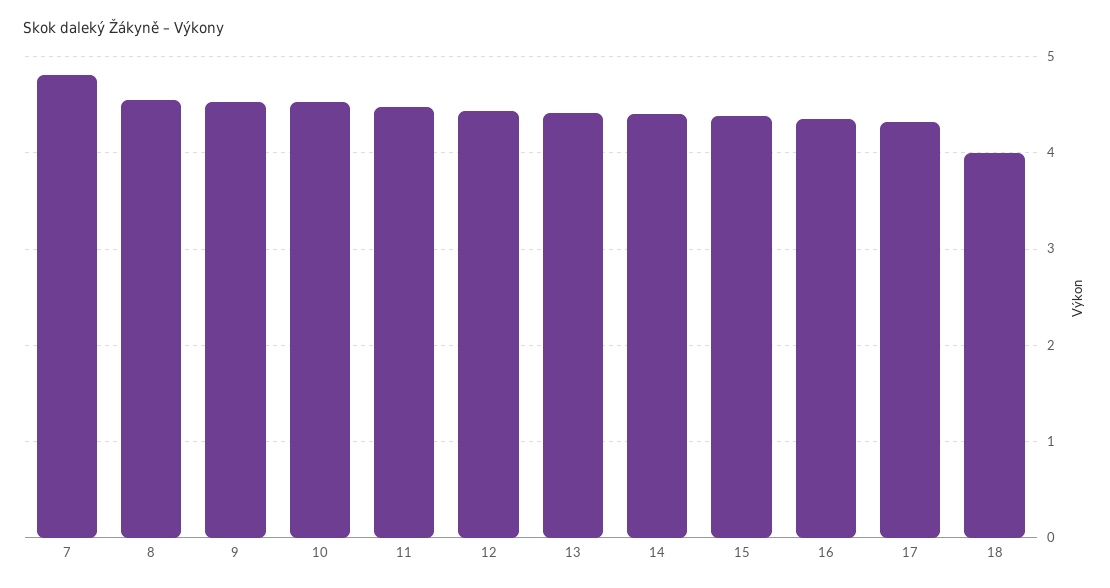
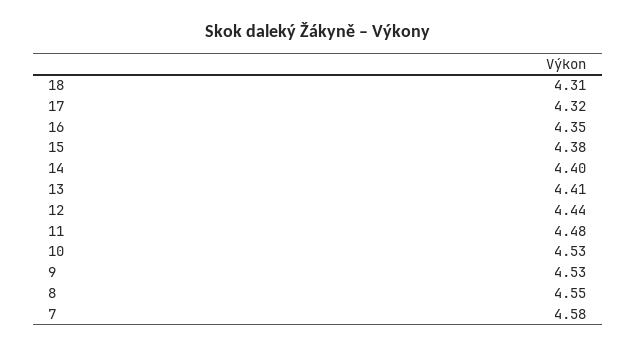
  {
-   "7": 4.8,
+   "7": 4.58,
    "8": 4.55,
    "9": 4.53,
    "10": 4.53,
    "11": 4.48,
    "12": 4.44,
    "13": 4.41,
    "14": 4.4,
    "15": 4.38,
    "16": 4.35,
    "17": 4.32,
-   "18": 4
+   "18": 4.31
  }

